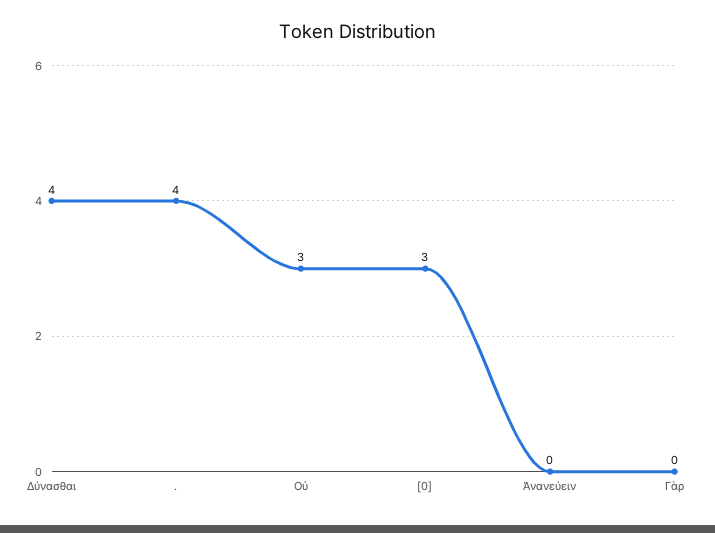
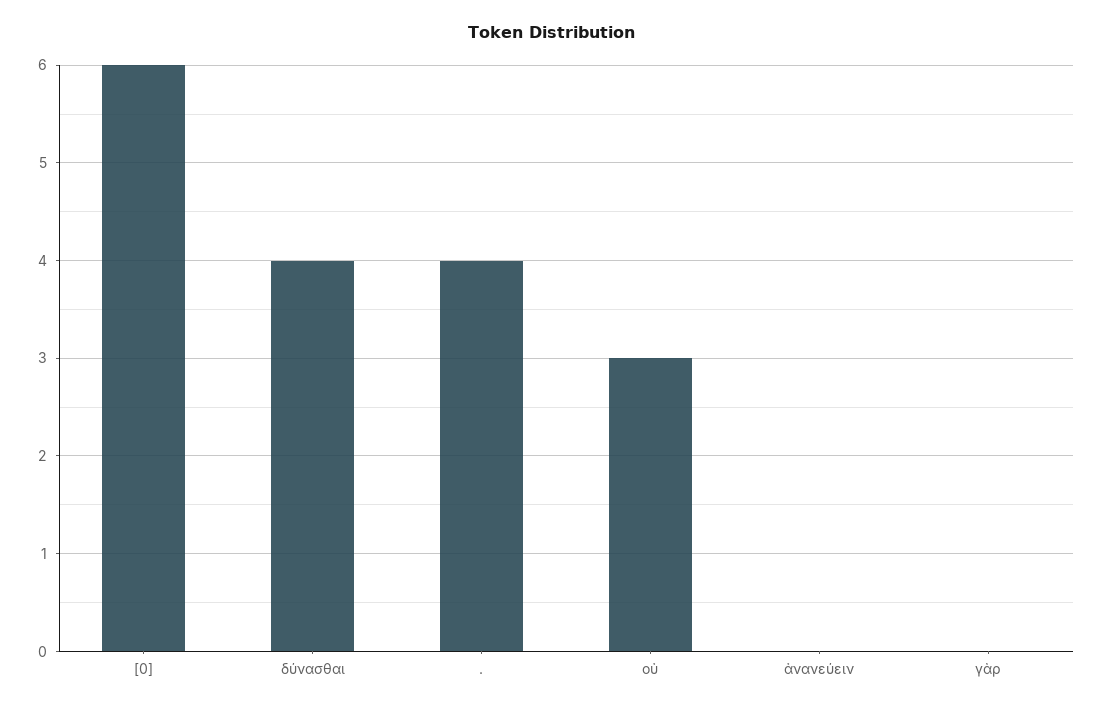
  {
    "Δύνασθαι": 4,
    ".": 4,
    "Οὐ": 3,
-   "[0]": 3,
+   "[0]": 6,
    "Ἀνανεύειν": 0,
    "Γὰρ": 0
  }

